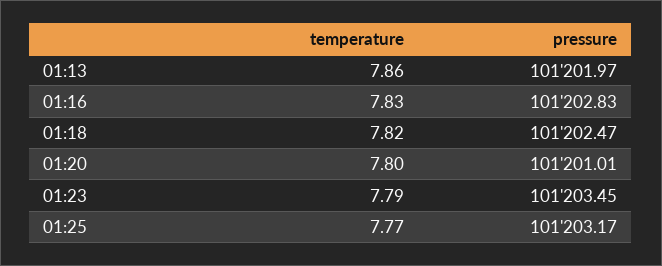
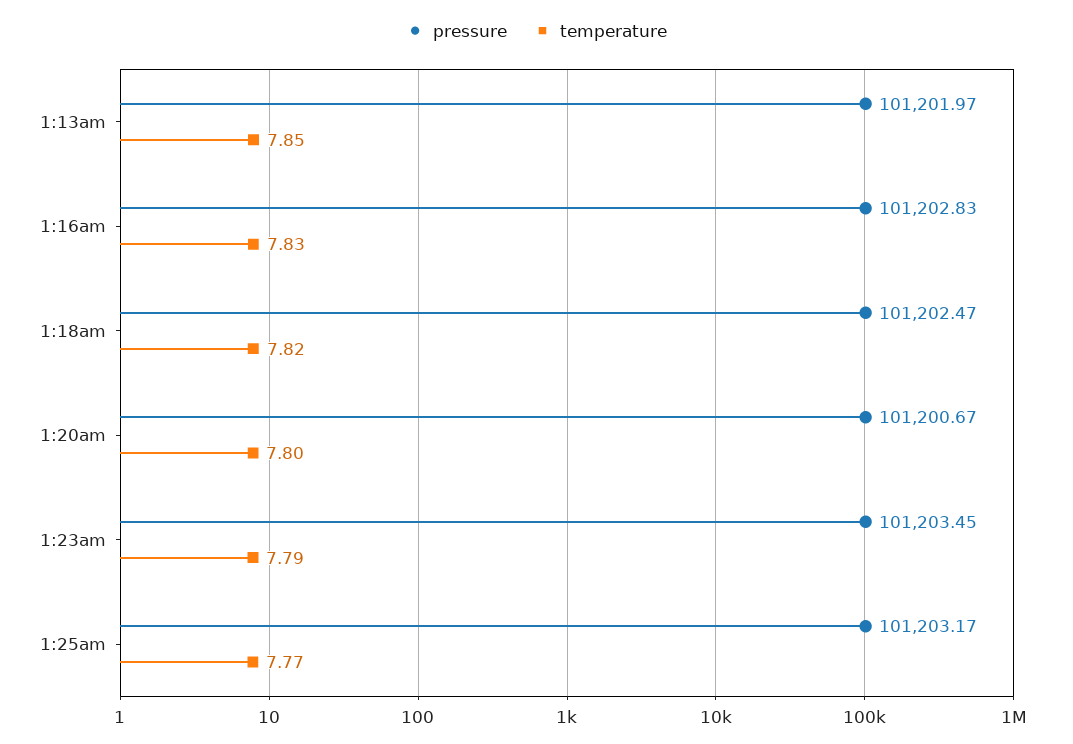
  {
    "temperature": {
-     "01:13": 7.86,
+     "01:13": 7.85,
      "01:16": 7.83,
      "01:18": 7.82,
      "01:20": 7.8,
      "01:23": 7.79,
      "01:25": 7.77
    },
    "pressure": {
      "01:13": 101201.97,
      "01:16": 101202.83,
      "01:18": 101202.47,
-     "01:20": 101201.01,
+     "01:20": 101200.67,
      "01:23": 101203.45,
      "01:25": 101203.17
    }
  }

